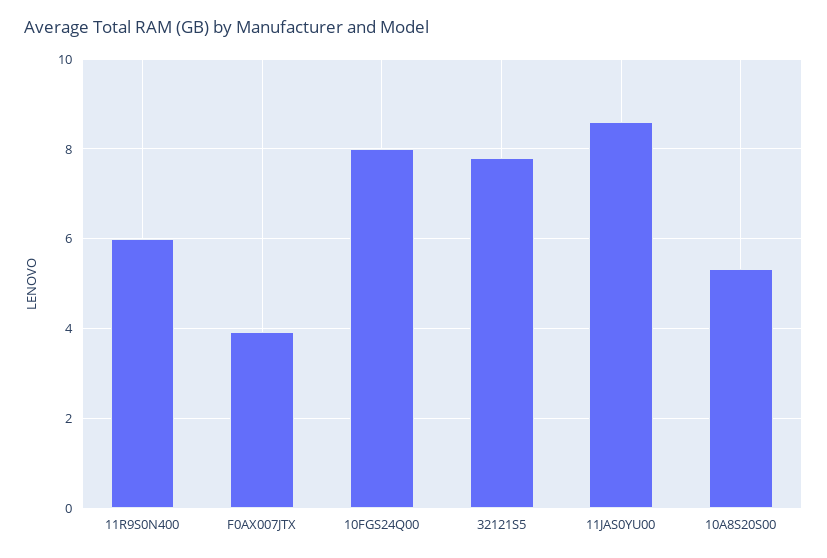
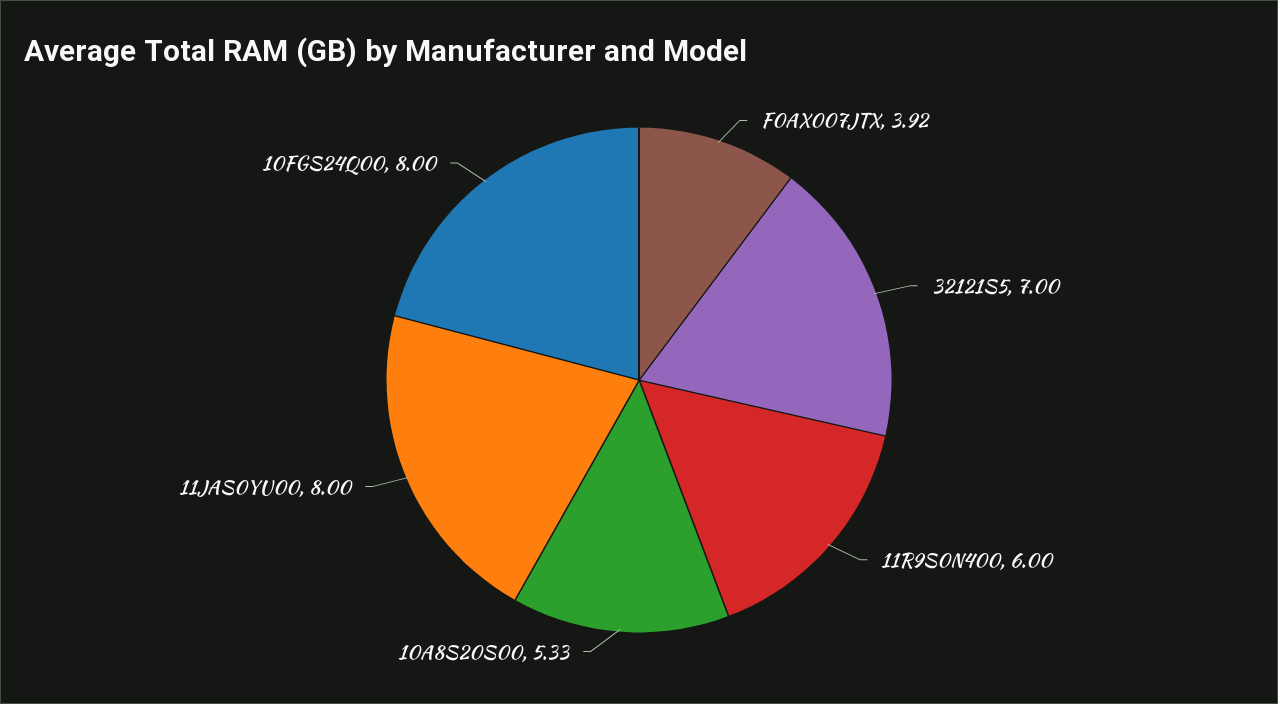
  {
    "11R9S0N400": 6,
    "F0AX007JTX": 3.92,
    "10FGS24Q00": 8,
-   "32121S5": 7.8,
+   "32121S5": 7,
-   "11JAS0YU00": 8.6,
+   "11JAS0YU00": 8,
    "10A8S20S00": 5.33
  }

